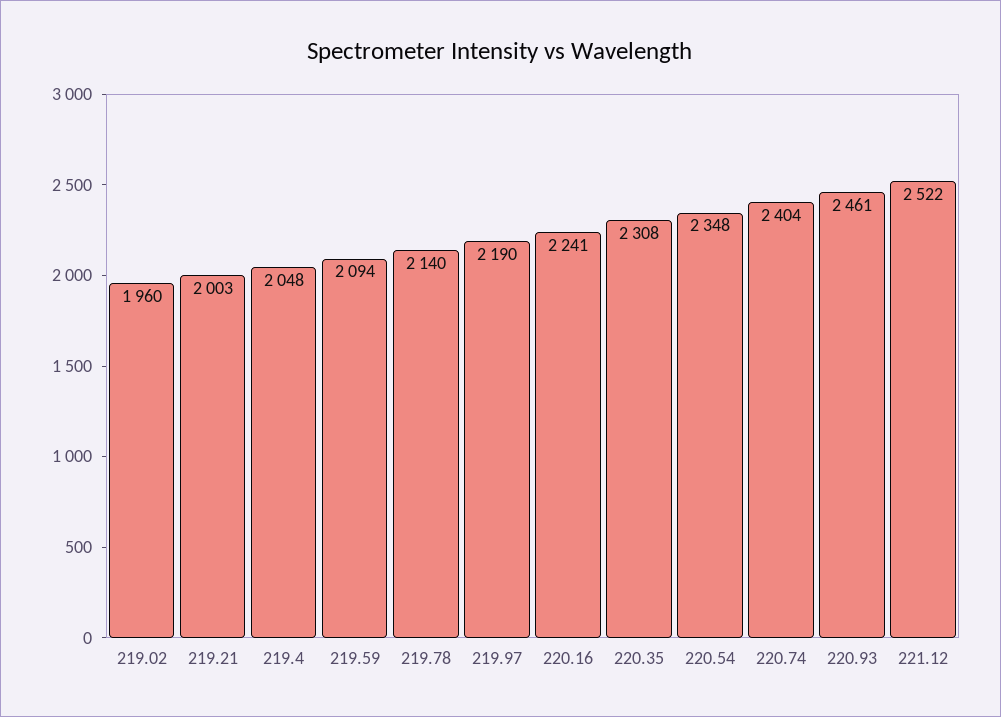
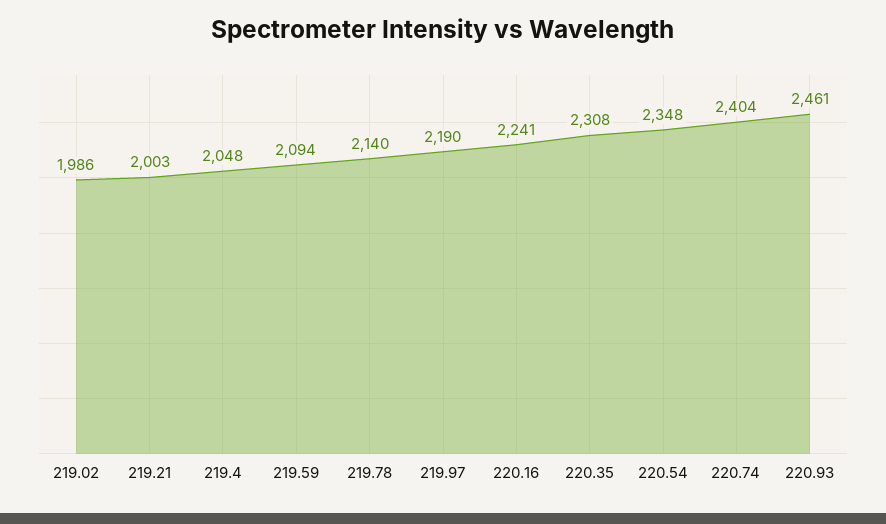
  {
-   "219.02": 1960,
+   "219.02": 1986,
    "219.21": 2003,
    "219.4": 2048,
    "219.59": 2094,
    "219.78": 2140,
    "219.97": 2190,
    "220.16": 2241,
    "220.35": 2308,
    "220.54": 2348,
    "220.74": 2404,
-   "220.93": 2461,
+   "220.93": 2461
-   "221.12": 2522
  }

